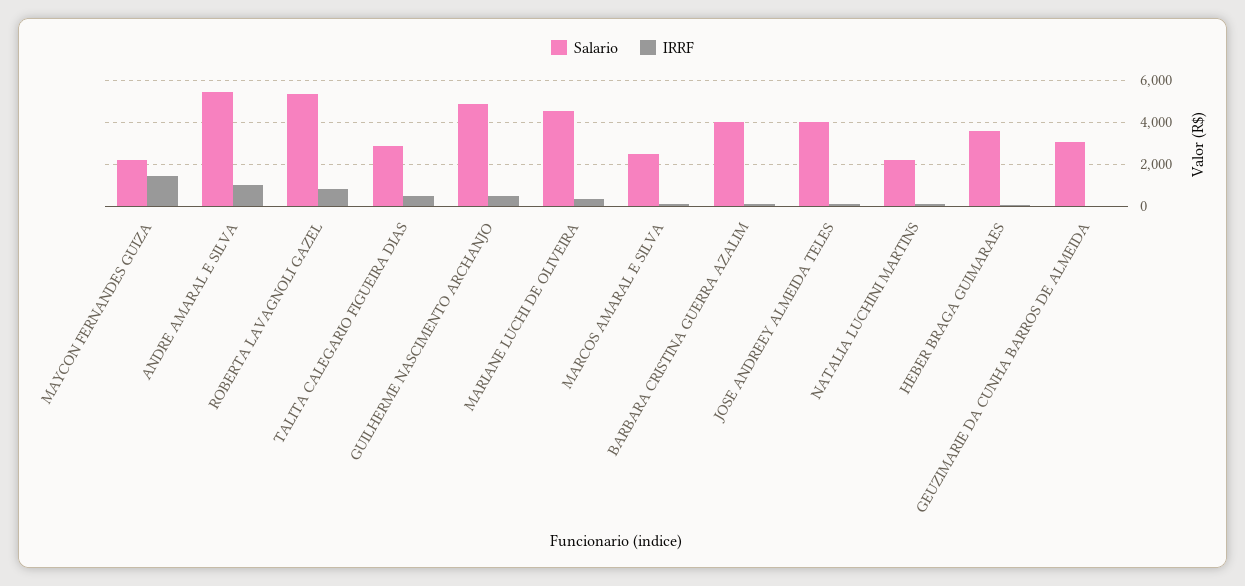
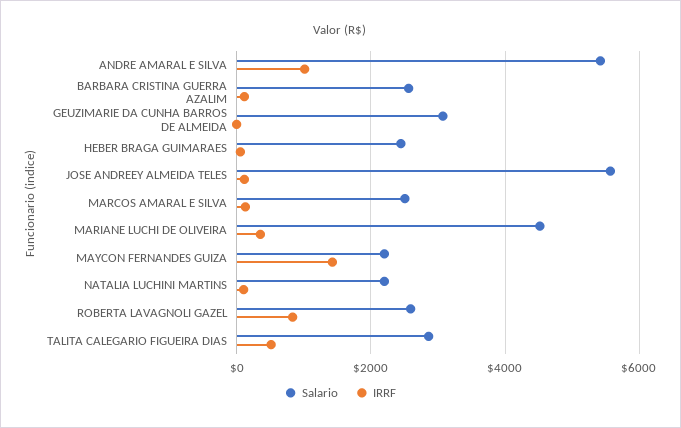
  {
    "Salario": {
      "MAYCON FERNANDES GUIZA": 2200,
      "ANDRE AMARAL E SILVA": 5400,
-     "ROBERTA LAVAGNOLI GAZEL": 5500,
+     "ROBERTA LAVAGNOLI GAZEL": 2600,
      "TALITA CALEGARIO FIGUEIRA DIAS": 2800,
-     "GUILHERME NASCIMENTO ARCHANJO": 5000,
      "MARIANE LUCHI DE OLIVEIRA": 4600,
      "MARCOS AMARAL E SILVA": 2600,
-     "BARBARA CRISTINA GUERRA AZALIM": 4000,
+     "BARBARA CRISTINA GUERRA AZALIM": 2600,
-     "JOSE ANDREEY ALMEIDA TELES": 4000,
+     "JOSE ANDREEY ALMEIDA TELES": 5600,
      "NATALIA LUCHINI MARTINS": 2200,
-     "HEBER BRAGA GUIMARAES": 3500,
+     "HEBER BRAGA GUIMARAES": 2400,
      "GEUZIMARIE DA CUNHA BARROS DE ALMEIDA": 3000
    },
    "IRRF": {
      "MAYCON FERNANDES GUIZA": 1400,
      "ANDRE AMARAL E SILVA": 1000,
      "ROBERTA LAVAGNOLI GAZEL": 800,
      "TALITA CALEGARIO FIGUEIRA DIAS": 600,
-     "GUILHERME NASCIMENTO ARCHANJO": 500,
      "MARIANE LUCHI DE OLIVEIRA": 400,
      "MARCOS AMARAL E SILVA": 200,
      "BARBARA CRISTINA GUERRA AZALIM": 200,
      "JOSE ANDREEY ALMEIDA TELES": 200,
      "NATALIA LUCHINI MARTINS": 200,
      "HEBER BRAGA GUIMARAES": 0,
      "GEUZIMARIE DA CUNHA BARROS DE ALMEIDA": 0
    }
  }

